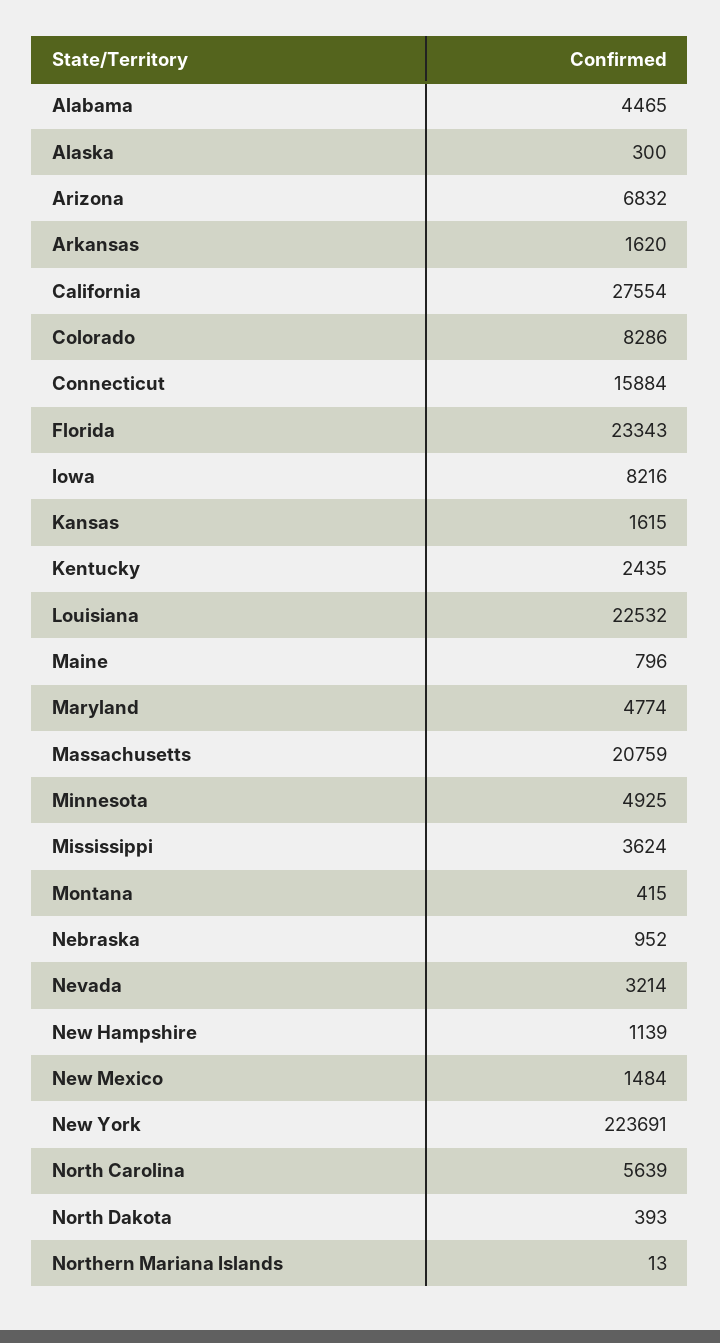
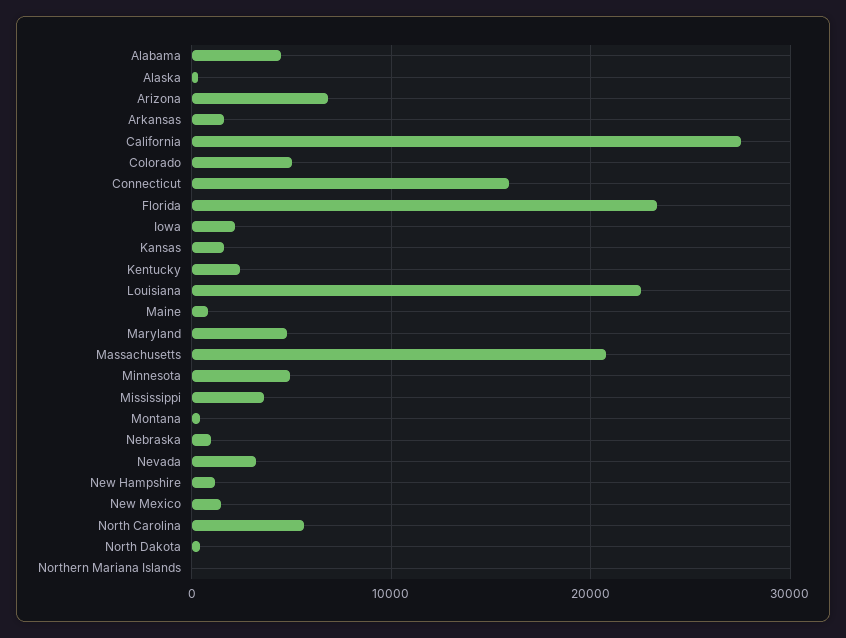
  {
    "Alabama": 4465,
    "Alaska": 300,
    "Arizona": 6832,
    "Arkansas": 1620,
    "California": 27554,
-   "Colorado": 8286,
+   "Colorado": 5000,
    "Connecticut": 15884,
    "Florida": 23343,
-   "Iowa": 8216,
+   "Iowa": 2000,
    "Kansas": 1615,
    "Kentucky": 2435,
    "Louisiana": 22532,
    "Maine": 796,
    "Maryland": 4774,
    "Massachusetts": 20759,
    "Minnesota": 4925,
    "Mississippi": 3624,
    "Montana": 415,
    "Nebraska": 952,
    "Nevada": 3214,
    "New Hampshire": 1139,
    "New Mexico": 1484,
-   "New York": 223691,
    "North Carolina": 5639,
    "North Dakota": 393,
    "Northern Mariana Islands": 13
  }

